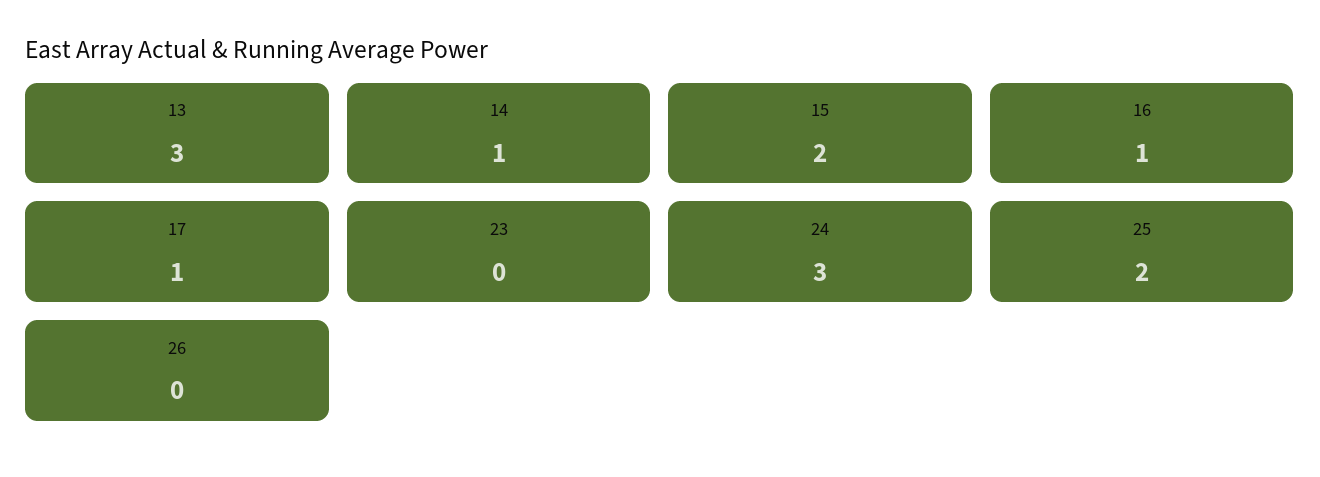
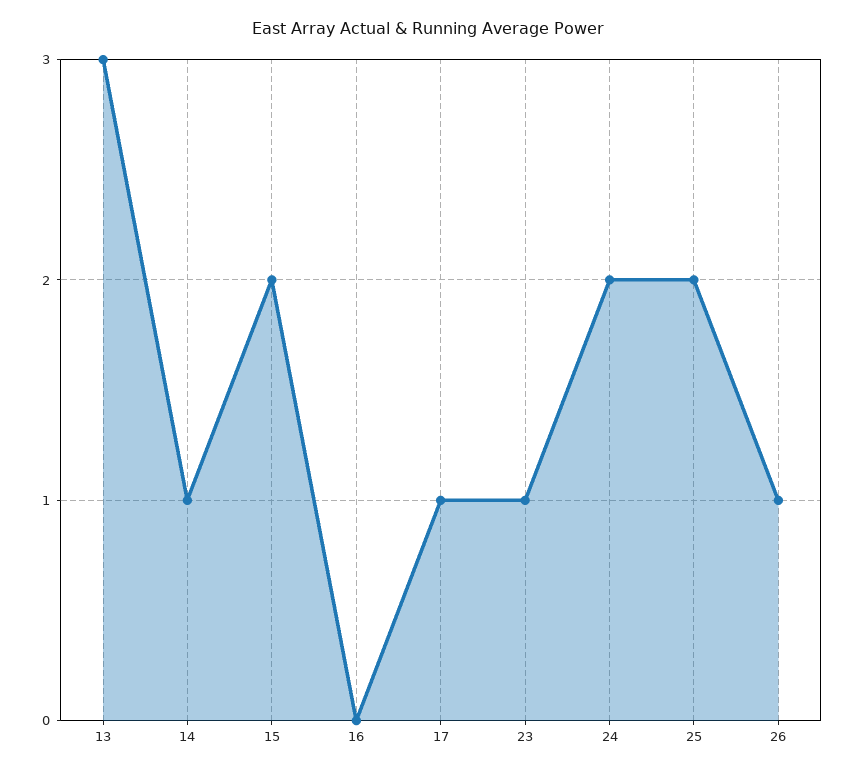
  {
    "13": 3,
    "14": 1,
    "15": 2,
-   "16": 1,
+   "16": 0,
    "17": 1,
-   "23": 0,
+   "23": 1,
-   "24": 3,
+   "24": 2,
    "25": 2,
-   "26": 0
+   "26": 1
  }

